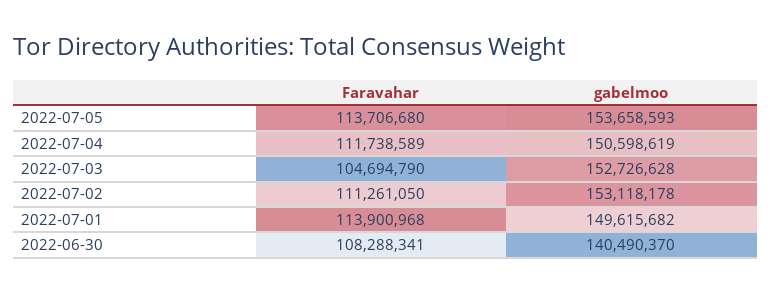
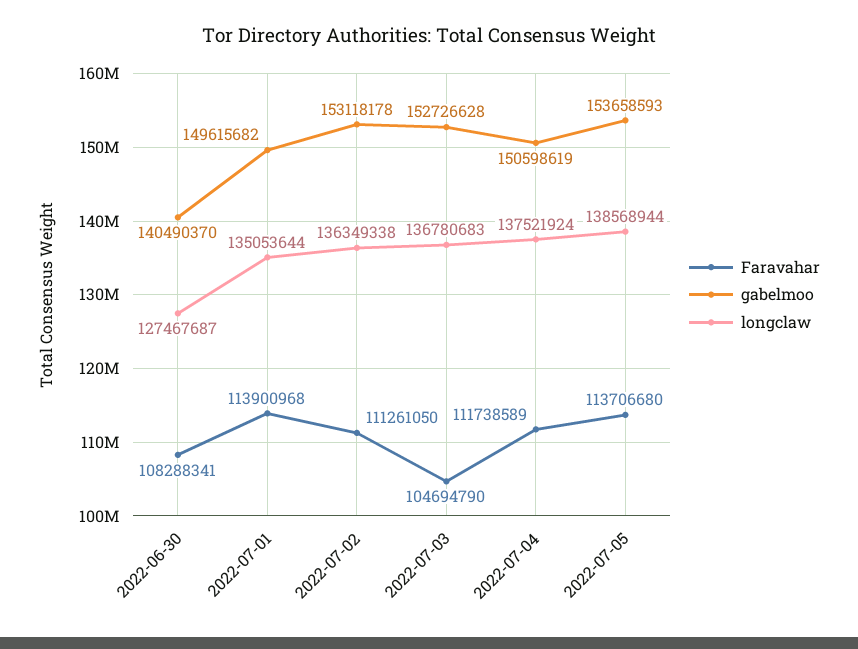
  {
    "Faravahar": {
      "2022-07-05": 113706680,
      "2022-07-04": 111738589,
      "2022-07-03": 104694790,
      "2022-07-02": 111261050,
      "2022-07-01": 113900968,
      "2022-06-30": 108288341
    },
    "gabelmoo": {
      "2022-07-05": 153658593,
      "2022-07-04": 150598619,
      "2022-07-03": 152726628,
      "2022-07-02": 153118178,
      "2022-07-01": 149615682,
      "2022-06-30": 140490370
-   }
+   },
+   "longclaw": {
+     "2022-06-30": 127467687,
+     "2022-07-01": 135053644,
+     "2022-07-02": 136349338,
+     "2022-07-03": 136780683,
+     "2022-07-04": 137521924,
+     "2022-07-05": 138568944
+   }
  }

